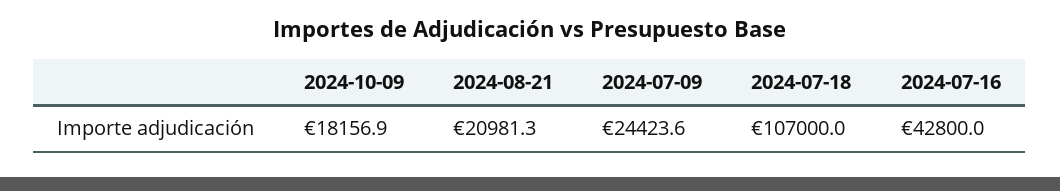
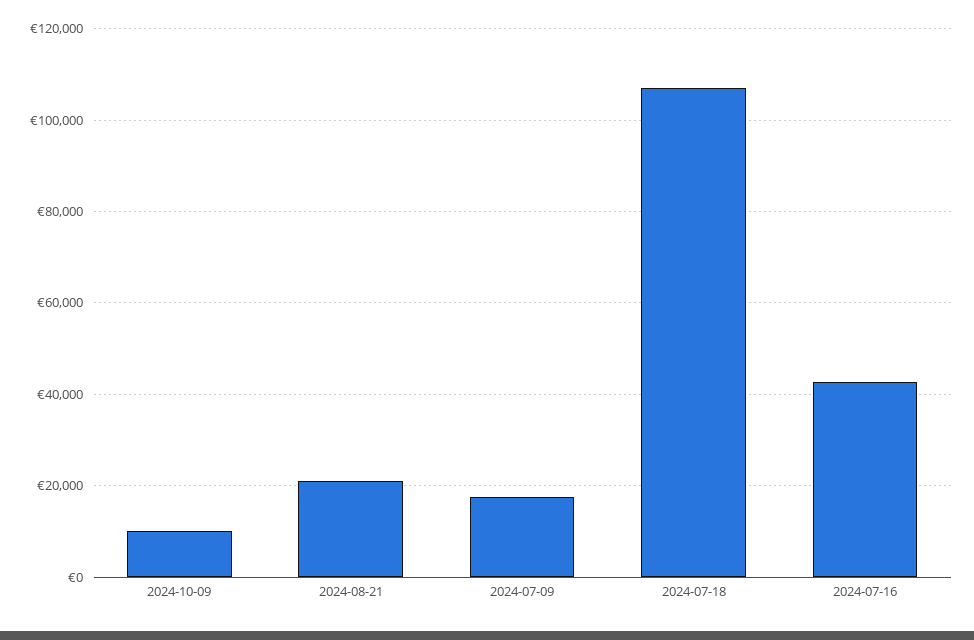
  {
-   "2024-10-09": 18156.9,
+   "2024-10-09": 10000,
    "2024-08-21": 20981.3,
-   "2024-07-09": 24423.6,
+   "2024-07-09": 18000,
    "2024-07-18": 107000,
    "2024-07-16": 42800
  }

